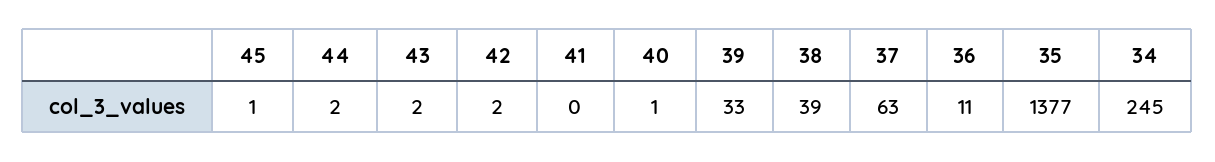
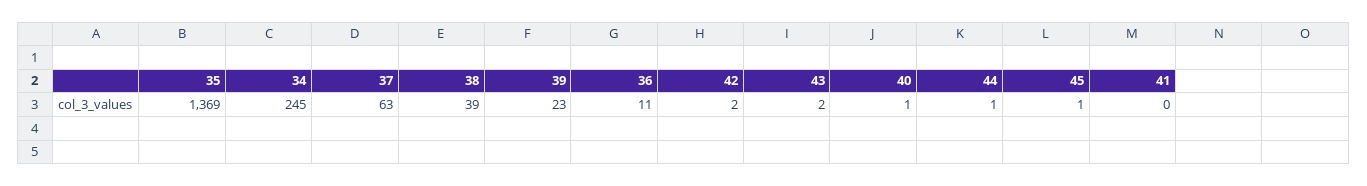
  {
    "45": 1,
-   "44": 2,
+   "44": 1,
    "43": 2,
    "42": 2,
    "41": 0,
    "40": 1,
-   "39": 33,
+   "39": 23,
    "38": 39,
    "37": 63,
    "36": 11,
-   "35": 1377,
+   "35": 1369,
    "34": 245
  }

